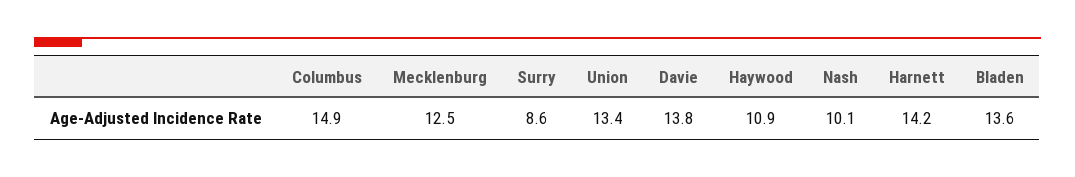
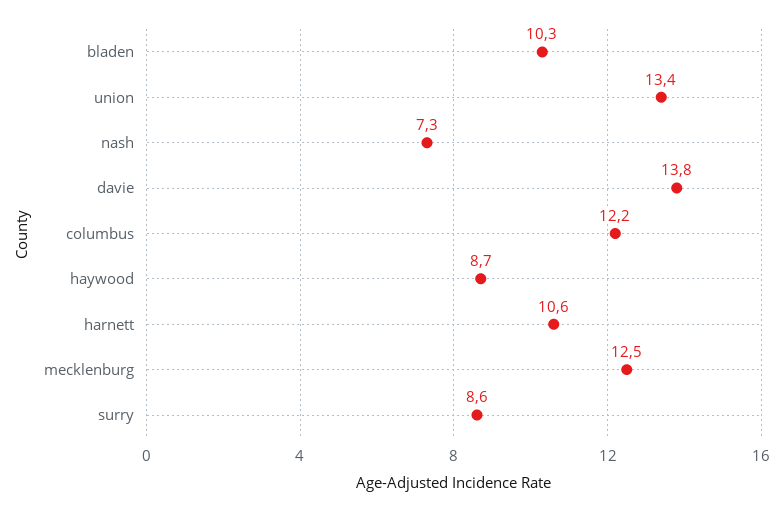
  {
-   "Columbus": 14.9,
+   "Columbus": 12.2,
    "Mecklenburg": 12.5,
    "Surry": 8.6,
    "Union": 13.4,
    "Davie": 13.8,
-   "Haywood": 10.9,
+   "Haywood": 8.7,
-   "Nash": 10.1,
+   "Nash": 7.3,
-   "Harnett": 14.2,
+   "Harnett": 10.6,
-   "Bladen": 13.6
+   "Bladen": 10.3
  }

